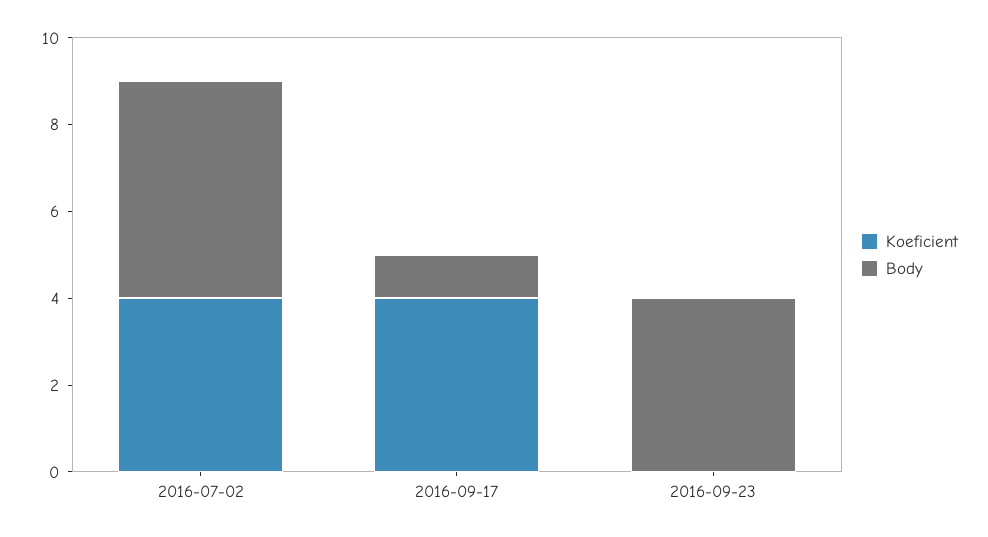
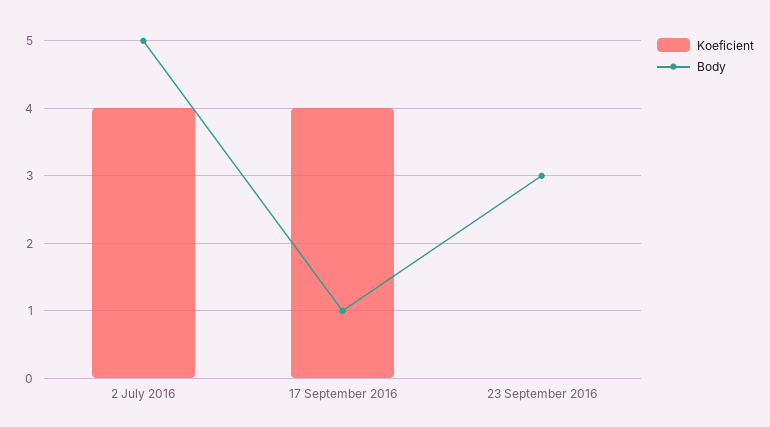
  {
    "Koeficient": {
      "2016-07-02": 4,
      "2016-09-17": 4,
      "2016-09-23": 0
    },
    "Body": {
      "2016-07-02": 5,
      "2016-09-17": 1,
-     "2016-09-23": 4
+     "2016-09-23": 3
    }
  }

